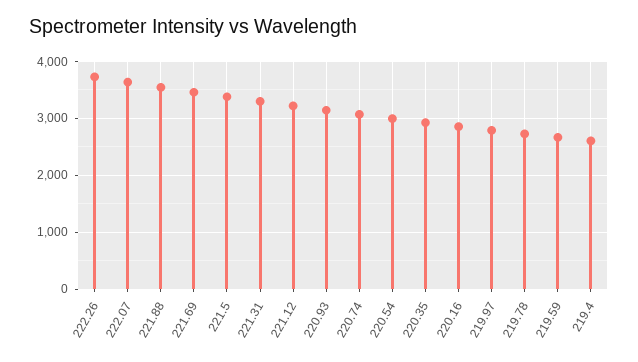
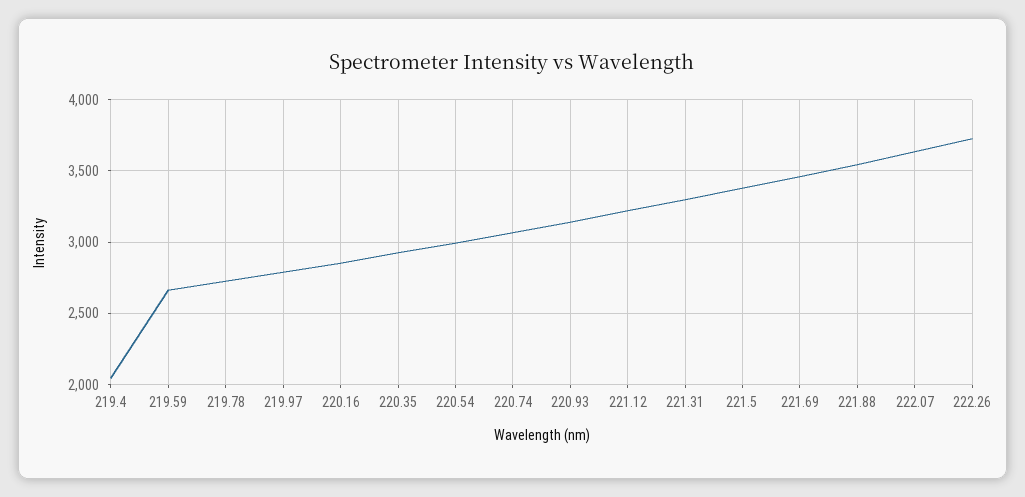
  {
    "222.26": 3750,
    "222.07": 3650,
    "221.88": 3550,
    "221.69": 3450,
    "221.5": 3400,
    "221.31": 3300,
    "221.12": 3200,
    "220.93": 3150,
    "220.74": 3050,
    "220.54": 3000,
    "220.35": 2900,
    "220.16": 2850,
    "219.97": 2800,
    "219.78": 2750,
    "219.59": 2650,
-   "219.4": 2600
+   "219.4": 2050
  }

